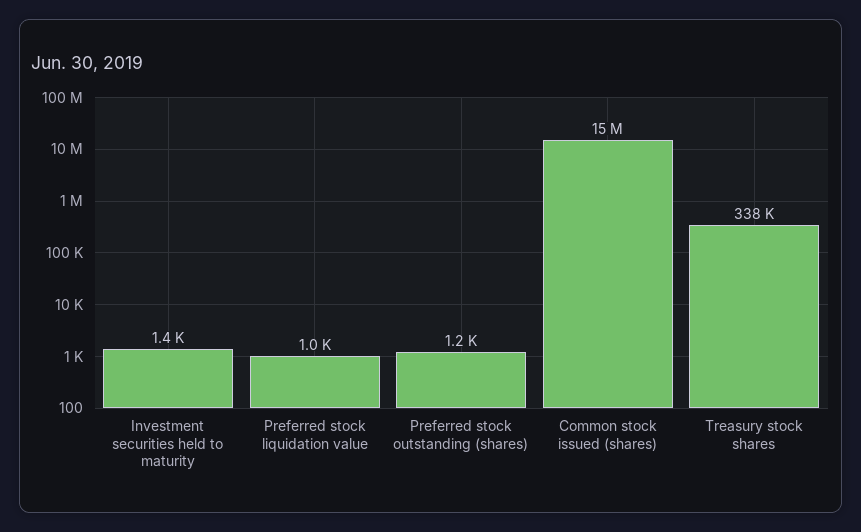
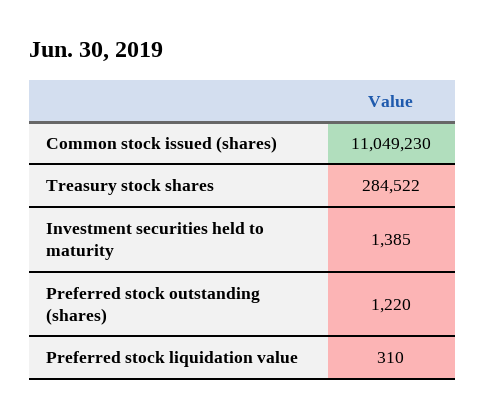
  {
    "Investment securities held to maturity": 1385,
-   "Preferred stock liquidation value": 1000,
+   "Preferred stock liquidation value": 310,
    "Preferred stock outstanding (shares)": 1220,
-   "Common stock issued (shares)": 15000000,
+   "Common stock issued (shares)": 11049230,
-   "Treasury stock shares": 338000
+   "Treasury stock shares": 284522
  }

